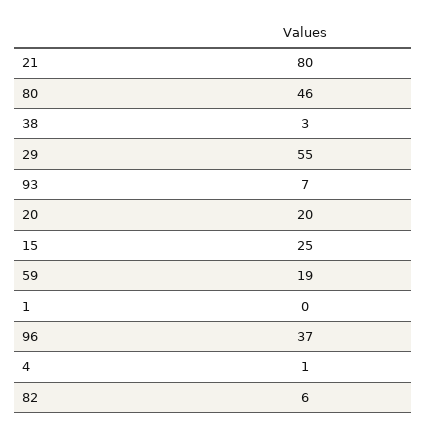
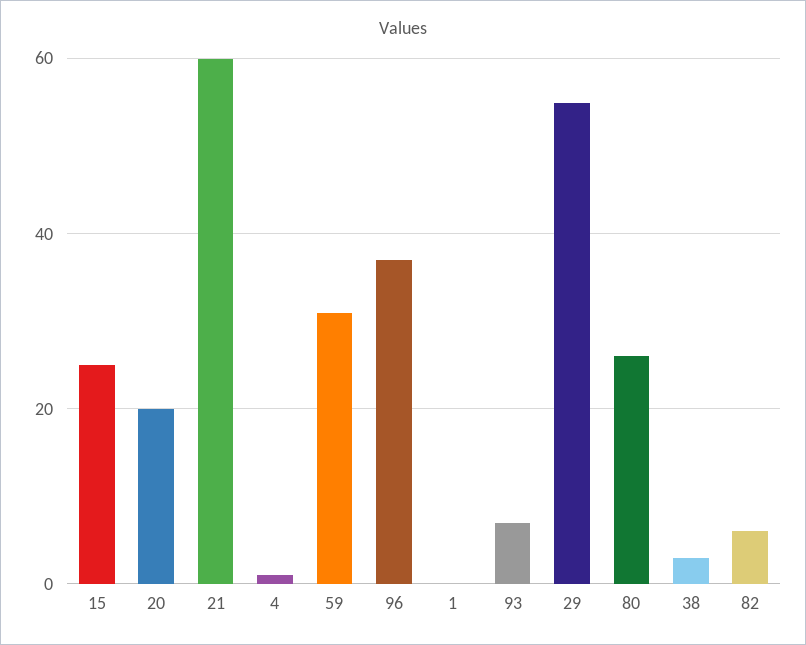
  {
-   "21": 80,
+   "21": 60,
-   "80": 46,
+   "80": 25,
    "38": 3,
    "29": 55,
    "93": 7,
    "20": 20,
    "15": 25,
-   "59": 19,
+   "59": 30,
    "1": 0,
    "96": 37,
    "4": 1,
    "82": 6
  }

